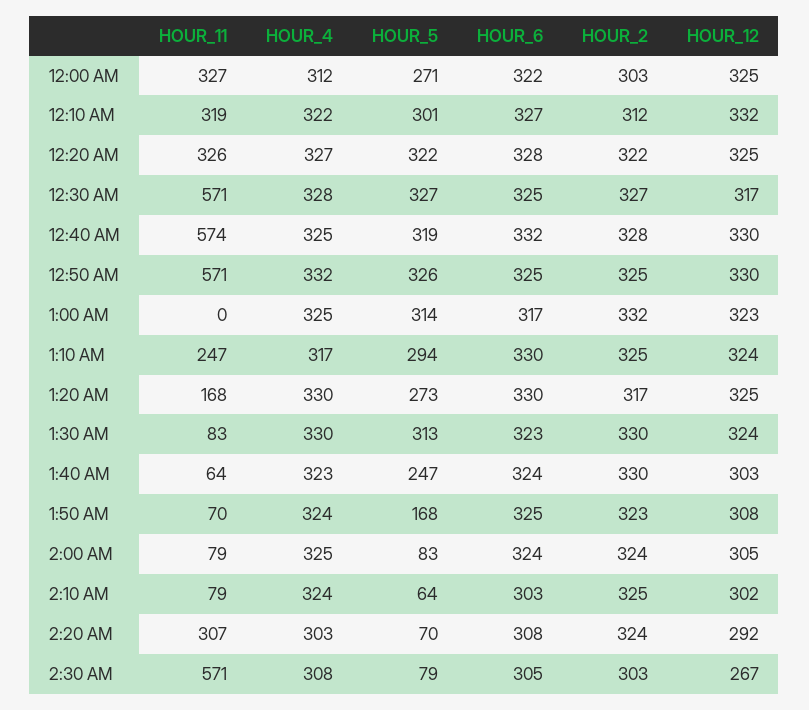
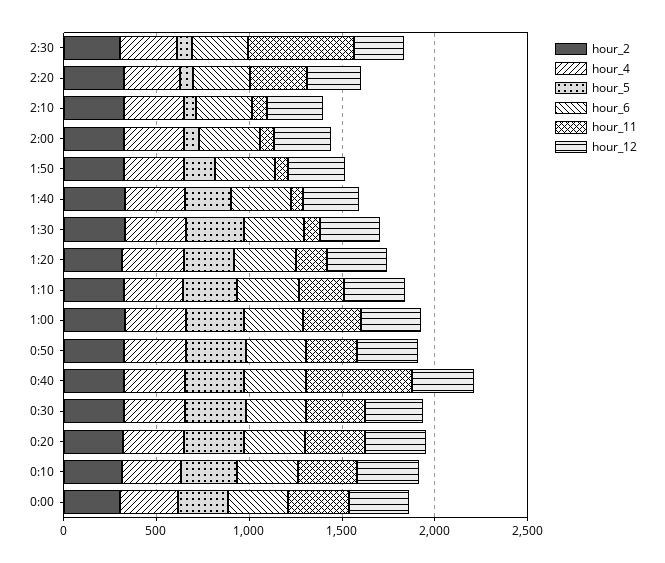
  {
    "HOUR_11": {
      "12:00 AM": 327,
      "12:10 AM": 319,
      "12:20 AM": 326,
-     "12:30 AM": 571,
+     "12:30 AM": 300,
      "12:40 AM": 574,
-     "12:50 AM": 571,
+     "12:50 AM": 300,
-     "1:00 AM": 0,
+     "1:00 AM": 300,
      "1:10 AM": 247,
      "1:20 AM": 168,
      "1:30 AM": 83,
      "1:40 AM": 64,
      "1:50 AM": 70,
      "2:00 AM": 79,
      "2:10 AM": 79,
      "2:20 AM": 307,
      "2:30 AM": 571
    },
    "HOUR_4": {
      "12:00 AM": 312,
      "12:10 AM": 322,
      "12:20 AM": 327,
      "12:30 AM": 328,
      "12:40 AM": 325,
      "12:50 AM": 332,
      "1:00 AM": 325,
      "1:10 AM": 317,
      "1:20 AM": 330,
      "1:30 AM": 330,
      "1:40 AM": 323,
      "1:50 AM": 324,
      "2:00 AM": 325,
      "2:10 AM": 324,
      "2:20 AM": 303,
      "2:30 AM": 308
    },
    "HOUR_5": {
      "12:00 AM": 271,
      "12:10 AM": 301,
      "12:20 AM": 322,
      "12:30 AM": 327,
      "12:40 AM": 319,
      "12:50 AM": 326,
      "1:00 AM": 314,
      "1:10 AM": 294,
      "1:20 AM": 273,
      "1:30 AM": 313,
      "1:40 AM": 247,
      "1:50 AM": 168,
      "2:00 AM": 83,
      "2:10 AM": 64,
      "2:20 AM": 70,
      "2:30 AM": 79
    },
    "HOUR_6": {
      "12:00 AM": 322,
      "12:10 AM": 327,
      "12:20 AM": 328,
      "12:30 AM": 325,
      "12:40 AM": 332,
      "12:50 AM": 325,
      "1:00 AM": 317,
      "1:10 AM": 330,
      "1:20 AM": 330,
      "1:30 AM": 323,
      "1:40 AM": 324,
      "1:50 AM": 325,
      "2:00 AM": 324,
      "2:10 AM": 303,
      "2:20 AM": 308,
      "2:30 AM": 305
    },
    "HOUR_2": {
      "12:00 AM": 303,
      "12:10 AM": 312,
      "12:20 AM": 322,
      "12:30 AM": 327,
      "12:40 AM": 328,
      "12:50 AM": 325,
      "1:00 AM": 332,
      "1:10 AM": 325,
      "1:20 AM": 317,
      "1:30 AM": 330,
      "1:40 AM": 330,
      "1:50 AM": 323,
      "2:00 AM": 324,
      "2:10 AM": 325,
      "2:20 AM": 324,
      "2:30 AM": 303
    },
    "HOUR_12": {
      "12:00 AM": 325,
      "12:10 AM": 332,
      "12:20 AM": 325,
      "12:30 AM": 317,
      "12:40 AM": 330,
      "12:50 AM": 330,
      "1:00 AM": 323,
      "1:10 AM": 324,
      "1:20 AM": 325,
      "1:30 AM": 324,
      "1:40 AM": 303,
      "1:50 AM": 308,
      "2:00 AM": 305,
      "2:10 AM": 302,
      "2:20 AM": 292,
      "2:30 AM": 267
    }
  }

